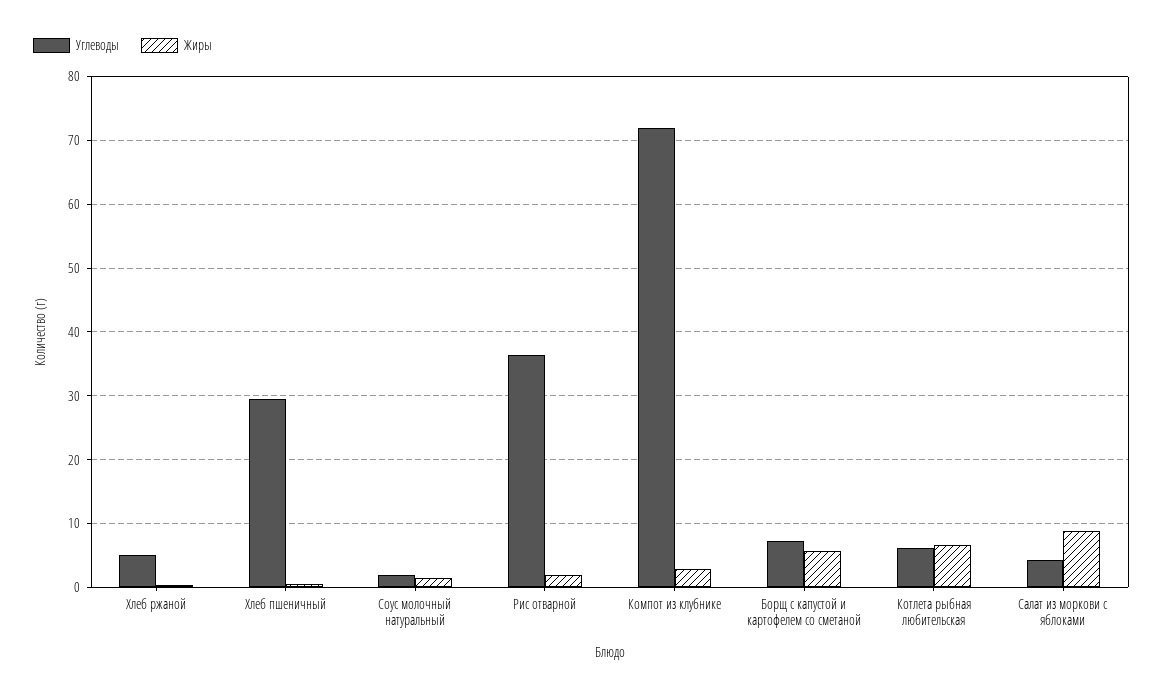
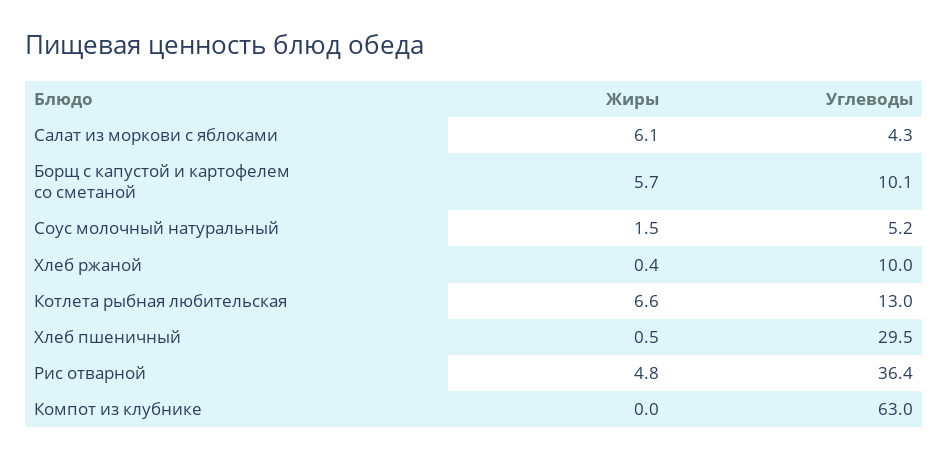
  {
    "Углеводы": {
-     "Хлеб ржаной": 5,
+     "Хлеб ржаной": 10,
      "Хлеб пшеничный": 29.5,
-     "Соус молочный натуральный": 2,
+     "Соус молочный натуральный": 5.2,
      "Рис отварной": 36.4,
-     "Компот из клубнике": 72,
+     "Компот из клубнике": 63,
-     "Борщ с капустой и картофелем со сметаной": 7,
+     "Борщ с капустой и картофелем со сметаной": 10.1,
-     "Котлета рыбная любительская": 6,
+     "Котлета рыбная любительская": 13,
      "Салат из моркови с яблоками": 4.3
    },
    "Жиры": {
      "Хлеб ржаной": 0.4,
      "Хлеб пшеничный": 0.5,
      "Соус молочный натуральный": 1.5,
-     "Рис отварной": 2,
+     "Рис отварной": 4.8,
-     "Компот из клубнике": 3,
+     "Компот из клубнике": 0,
      "Борщ с капустой и картофелем со сметаной": 5.7,
      "Котлета рыбная любительская": 6.6,
-     "Салат из моркови с яблоками": 9
+     "Салат из моркови с яблоками": 6.1
    }
  }

